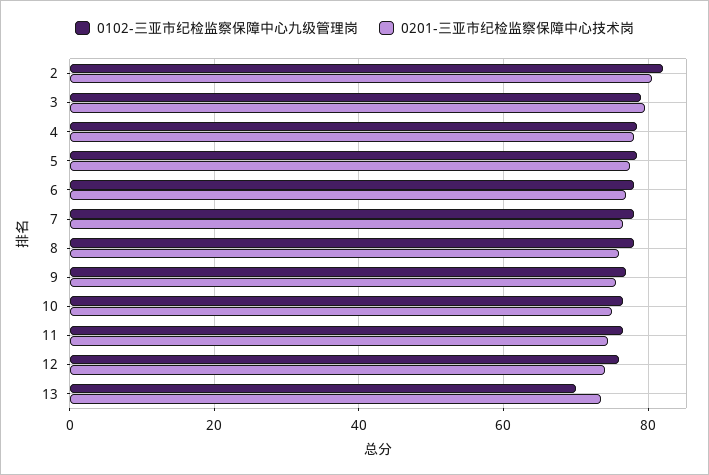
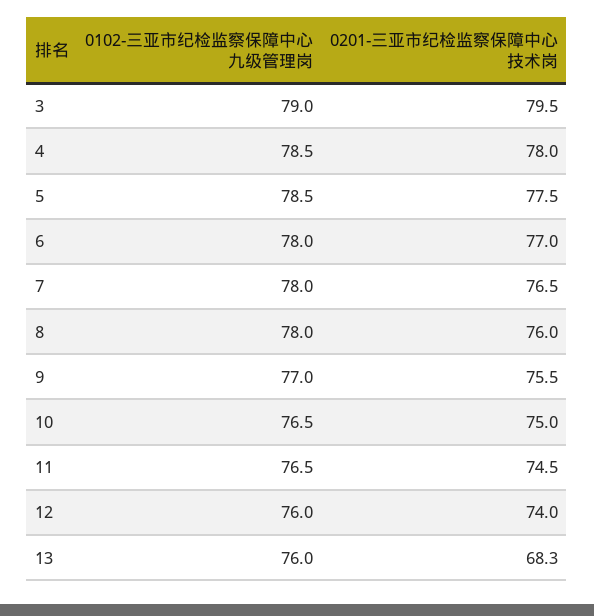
  {
    "0102-三亚市纪检监察保障中心九级管理岗": {
-     "2": 82,
      "3": 79,
      "4": 78.5,
      "5": 78.5,
      "6": 78,
      "7": 78,
      "8": 78,
      "9": 77,
      "10": 76.5,
      "11": 76.5,
      "12": 76,
-     "13": 70
+     "13": 76
    },
    "0201-三亚市纪检监察保障中心技术岗": {
-     "2": 80,
      "3": 79.5,
      "4": 78,
      "5": 77.5,
      "6": 77,
      "7": 76.5,
      "8": 76,
      "9": 75.5,
      "10": 75,
      "11": 74.5,
      "12": 74,
-     "13": 74
+     "13": 68.3
    }
  }

